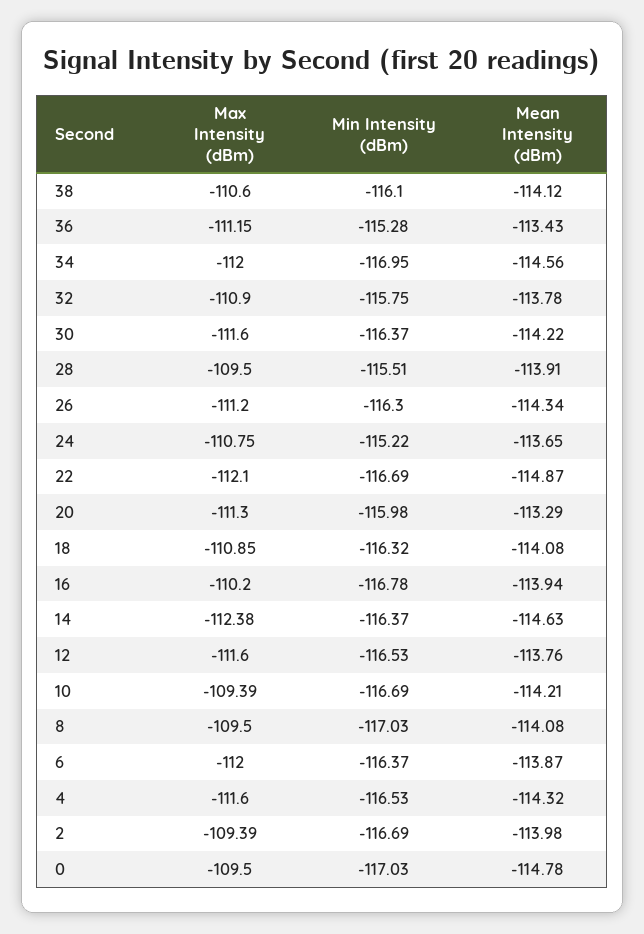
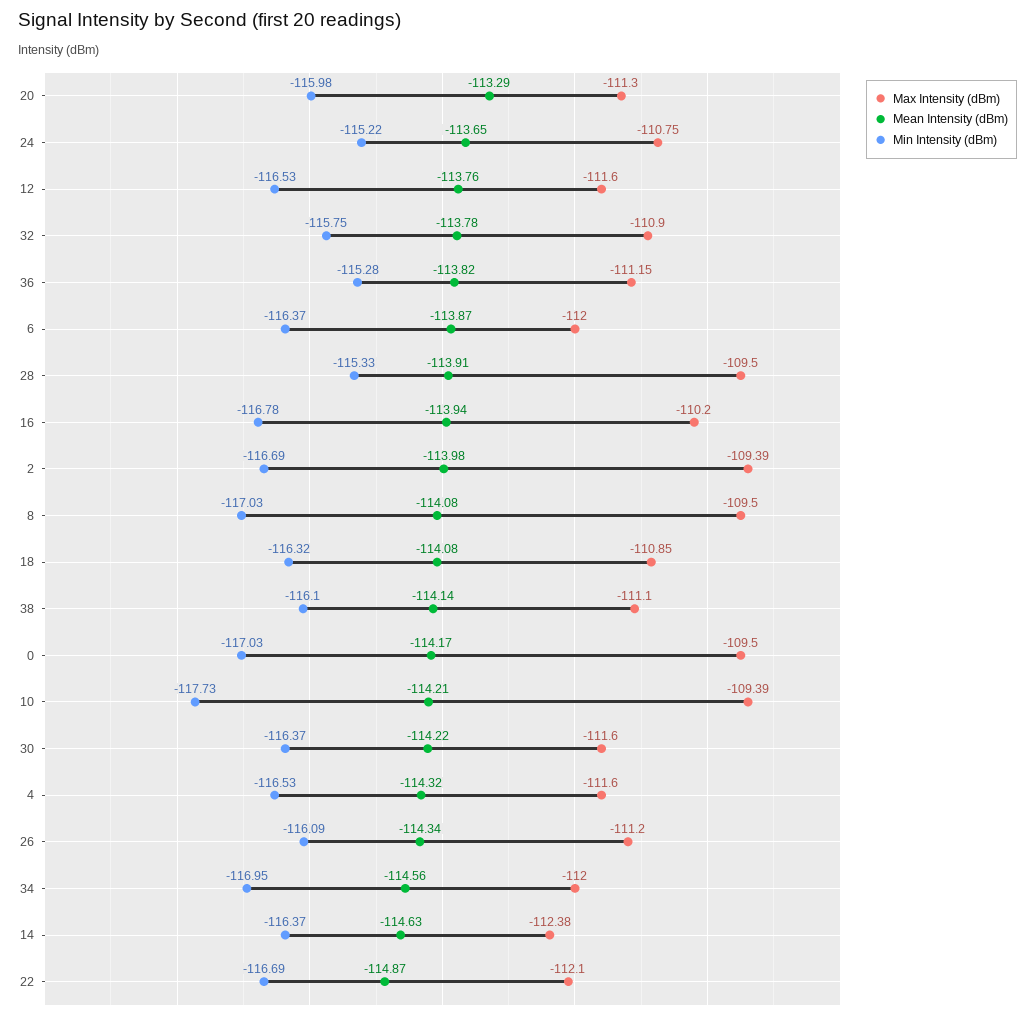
  {
    "Max Intensity (dBm)": {
-     "38": -110.6,
+     "38": -111.1,
      "36": -111.15,
      "34": -112,
      "32": -110.9,
      "30": -111.6,
      "28": -109.5,
      "26": -111.2,
      "24": -110.75,
      "22": -112.1,
      "20": -111.3,
      "18": -110.85,
      "16": -110.2,
      "14": -112.38,
      "12": -111.6,
      "10": -109.39,
      "8": -109.5,
      "6": -112,
      "4": -111.6,
      "2": -109.39,
      "0": -109.5
    },
    "Min Intensity (dBm)": {
      "38": -116.1,
      "36": -115.28,
      "34": -116.95,
      "32": -115.75,
      "30": -116.37,
-     "28": -115.51,
+     "28": -115.33,
-     "26": -116.3,
+     "26": -116.09,
      "24": -115.22,
      "22": -116.69,
      "20": -115.98,
      "18": -116.32,
      "16": -116.78,
      "14": -116.37,
      "12": -116.53,
-     "10": -116.69,
+     "10": -117.73,
      "8": -117.03,
      "6": -116.37,
      "4": -116.53,
      "2": -116.69,
      "0": -117.03
    },
    "Mean Intensity (dBm)": {
-     "38": -114.12,
+     "38": -114.14,
-     "36": -113.43,
+     "36": -113.82,
      "34": -114.56,
      "32": -113.78,
      "30": -114.22,
      "28": -113.91,
      "26": -114.34,
      "24": -113.65,
      "22": -114.87,
      "20": -113.29,
      "18": -114.08,
      "16": -113.94,
      "14": -114.63,
      "12": -113.76,
      "10": -114.21,
      "8": -114.08,
      "6": -113.87,
      "4": -114.32,
      "2": -113.98,
-     "0": -114.78
+     "0": -114.17
    }
  }

